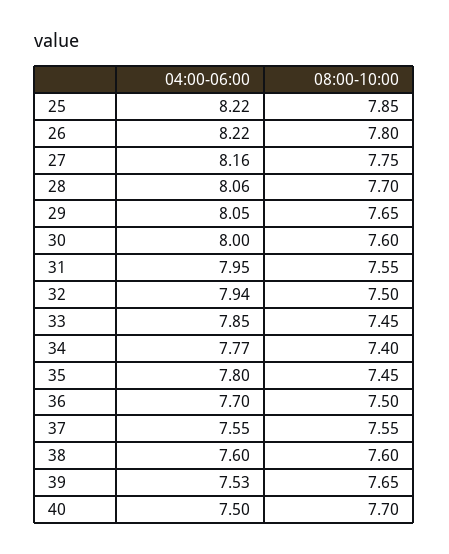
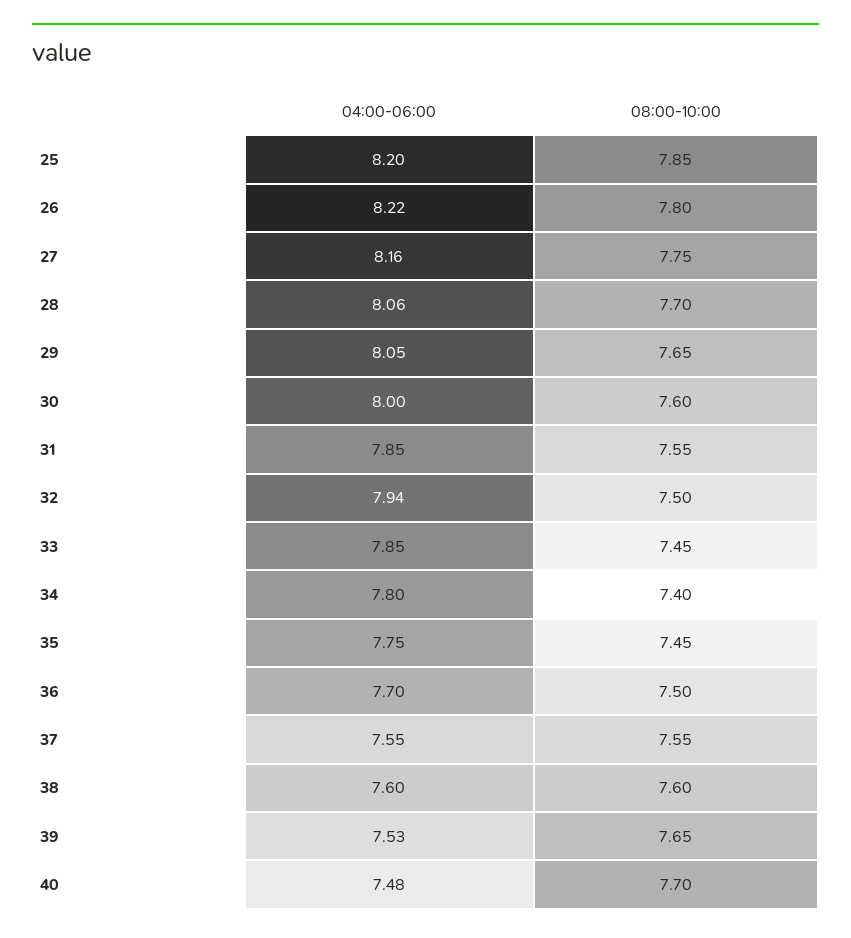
  {
    "04:00-06:00": {
-     "25": 8.22,
+     "25": 8.2,
      "26": 8.22,
      "27": 8.16,
      "28": 8.06,
      "29": 8.05,
      "30": 8,
-     "31": 7.95,
+     "31": 7.85,
      "32": 7.94,
      "33": 7.85,
-     "34": 7.77,
+     "34": 7.8,
-     "35": 7.8,
+     "35": 7.75,
      "36": 7.7,
      "37": 7.55,
      "38": 7.6,
      "39": 7.53,
-     "40": 7.5
+     "40": 7.48
    },
    "08:00-10:00": {
      "25": 7.85,
      "26": 7.8,
      "27": 7.75,
      "28": 7.7,
      "29": 7.65,
      "30": 7.6,
      "31": 7.55,
      "32": 7.5,
      "33": 7.45,
      "34": 7.4,
      "35": 7.45,
      "36": 7.5,
      "37": 7.55,
      "38": 7.6,
      "39": 7.65,
      "40": 7.7
    }
  }

